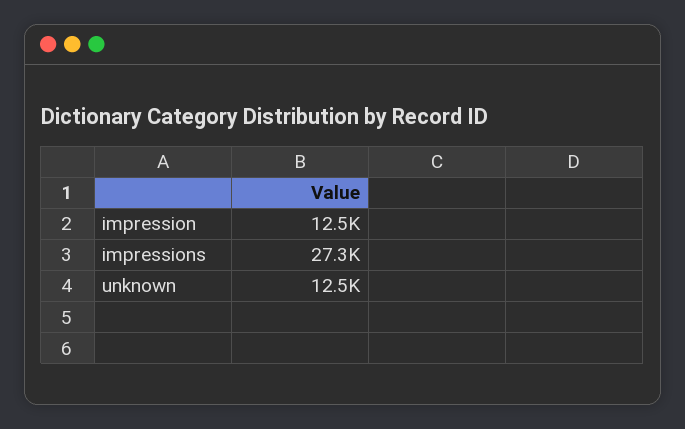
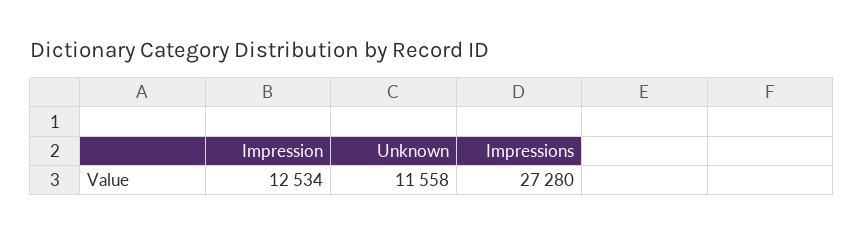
  {
    "impression": 12534,
    "impressions": 27280,
-   "unknown": 12500
+   "unknown": 11558
  }

